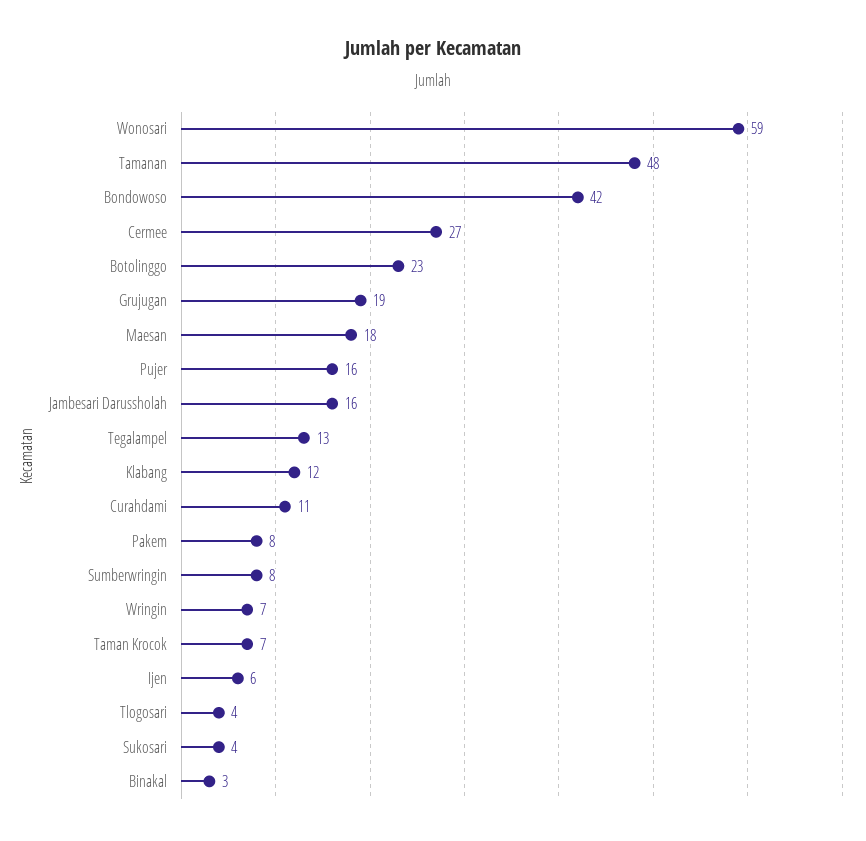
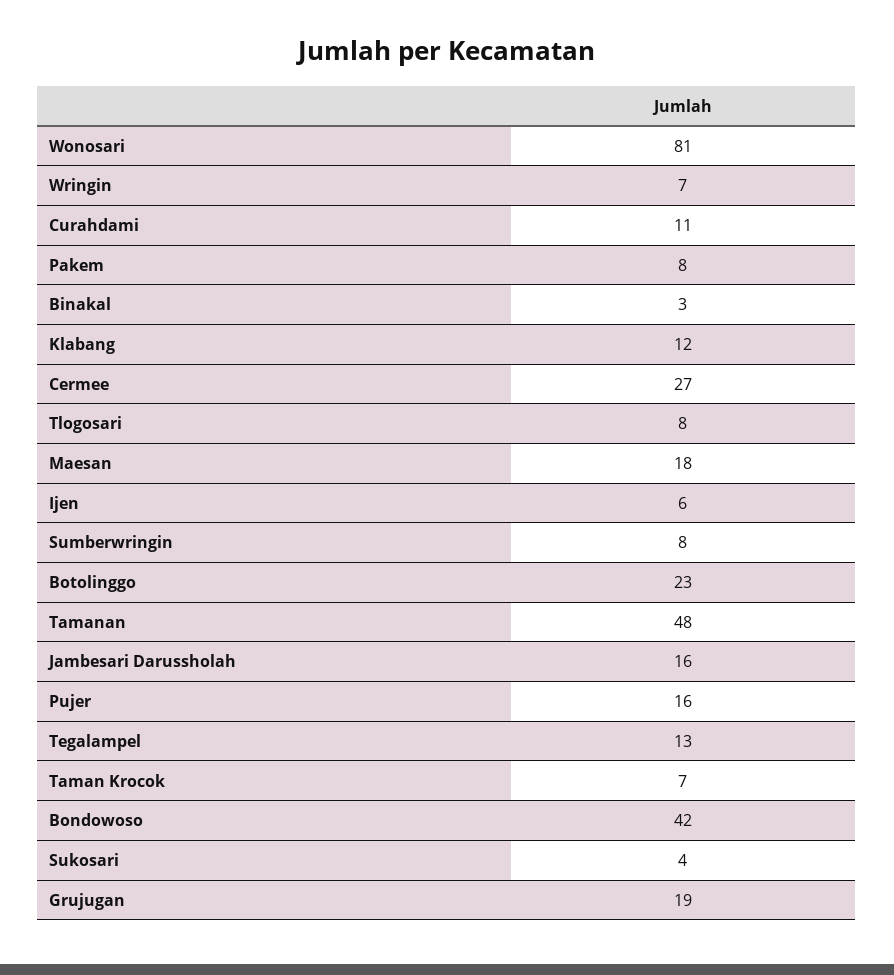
  {
-   "Wonosari": 59,
+   "Wonosari": 81,
    "Tamanan": 48,
    "Bondowoso": 42,
    "Cermee": 27,
    "Botolinggo": 23,
    "Grujugan": 19,
    "Maesan": 18,
    "Pujer": 16,
    "Jambesari Darussholah": 16,
    "Tegalampel": 13,
    "Klabang": 12,
    "Curahdami": 11,
    "Pakem": 8,
    "Sumberwringin": 8,
    "Wringin": 7,
    "Taman Krocok": 7,
    "Ijen": 6,
-   "Tlogosari": 4,
+   "Tlogosari": 8,
    "Sukosari": 4,
    "Binakal": 3
  }

